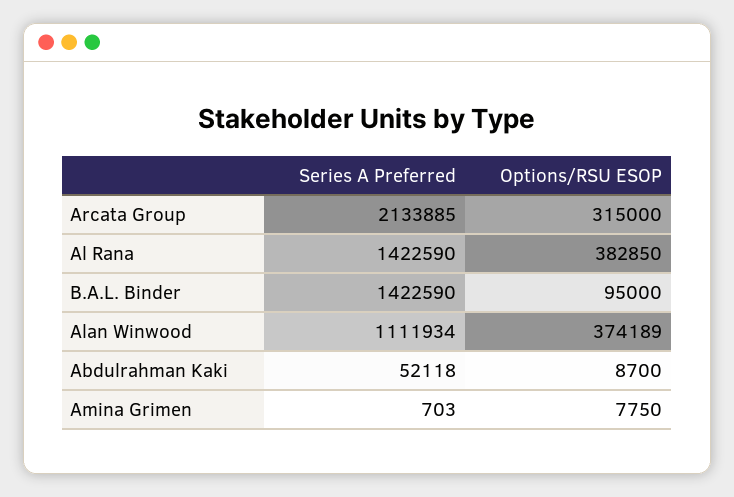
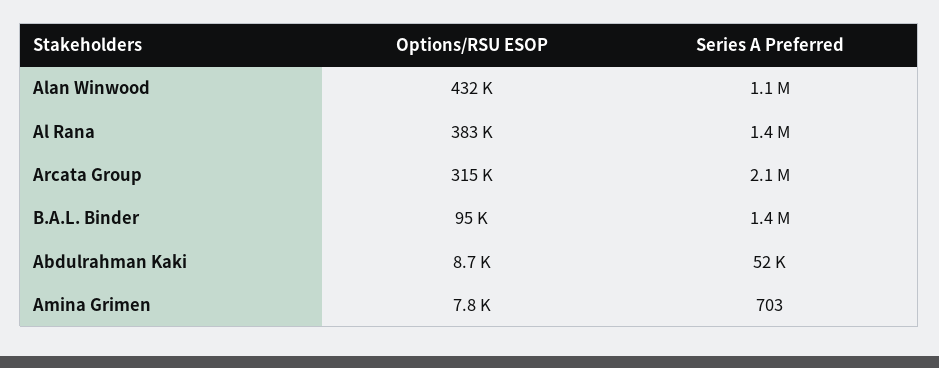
  {
    "Series A Preferred": {
      "Arcata Group": 2133885,
      "Al Rana": 1422590,
      "B.A.L. Binder": 1422590,
      "Alan Winwood": 1111934,
      "Abdulrahman Kaki": 52118,
      "Amina Grimen": 703
    },
    "Options/RSU ESOP": {
      "Arcata Group": 315000,
      "Al Rana": 382850,
      "B.A.L. Binder": 95000,
-     "Alan Winwood": 374189,
+     "Alan Winwood": 432000,
      "Abdulrahman Kaki": 8700,
      "Amina Grimen": 7750
    }
  }

